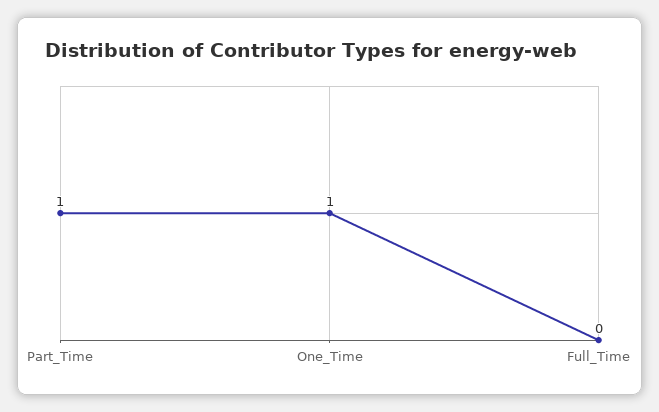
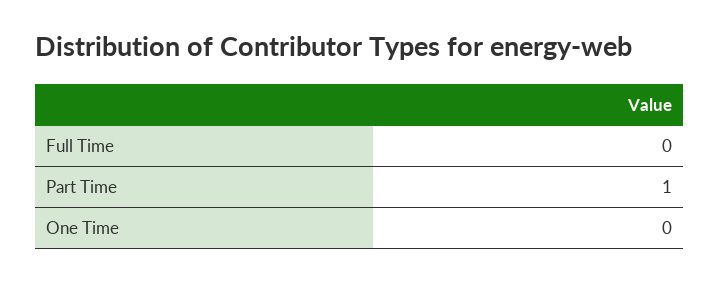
  {
    "Part_Time": 1,
-   "One_Time": 1,
+   "One_Time": 0,
    "Full_Time": 0
  }

